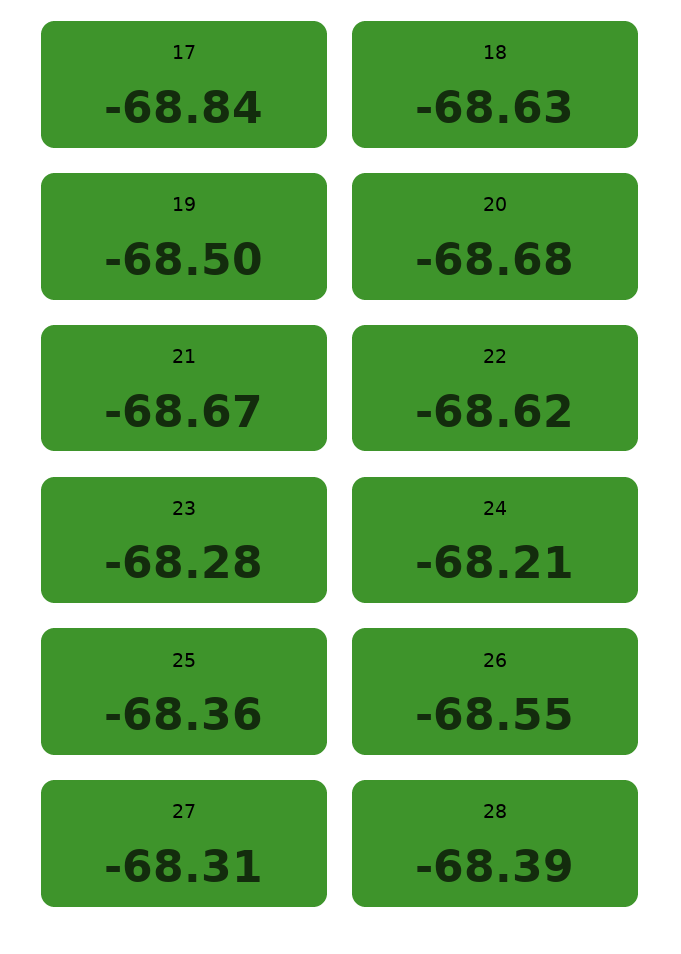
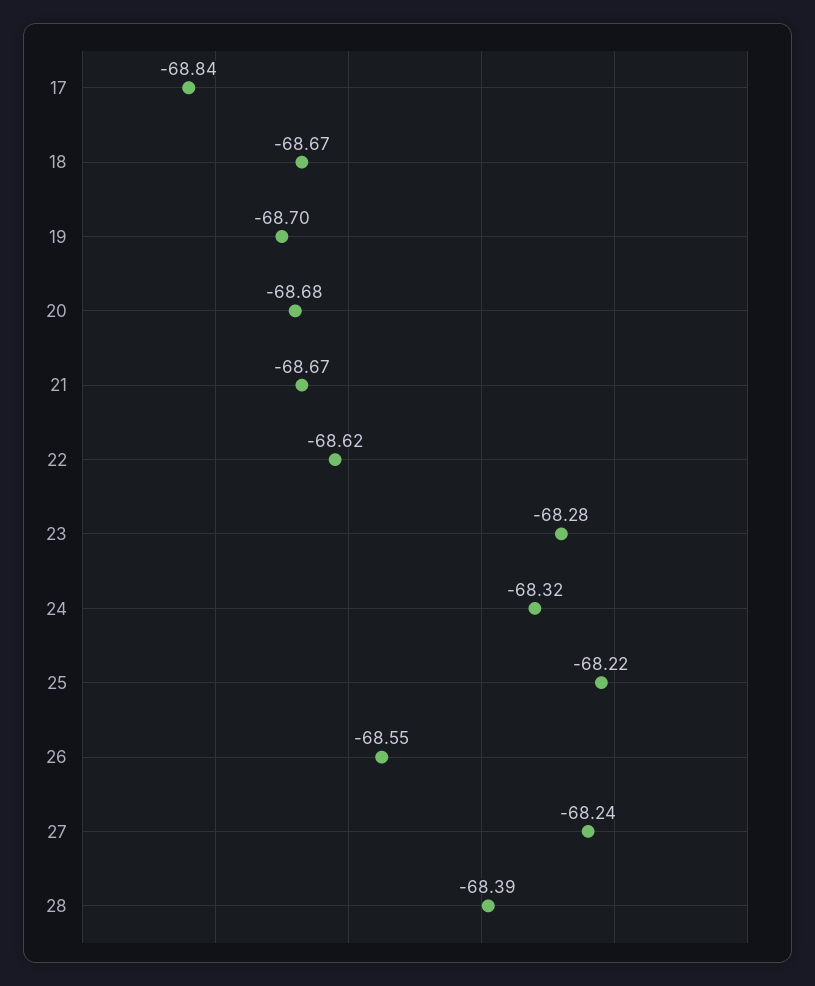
  {
    "17": -68.84,
-   "18": -68.63,
+   "18": -68.67,
-   "19": -68.5,
+   "19": -68.7,
    "20": -68.68,
    "21": -68.67,
    "22": -68.62,
    "23": -68.28,
-   "24": -68.21,
+   "24": -68.32,
-   "25": -68.36,
+   "25": -68.22,
    "26": -68.55,
-   "27": -68.31,
+   "27": -68.24,
    "28": -68.39
  }

